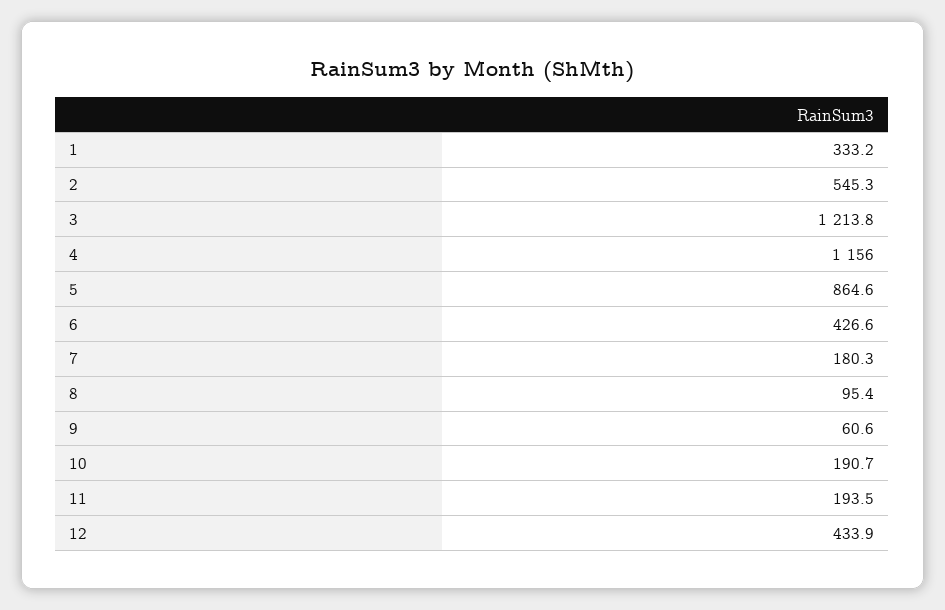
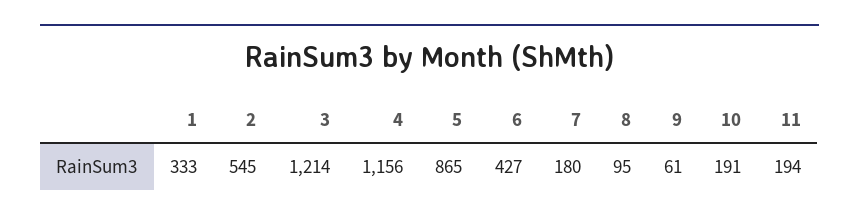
  {
    "1": 333.2,
    "2": 545.3,
    "3": 1213.8,
    "4": 1156,
    "5": 864.6,
    "6": 426.6,
    "7": 180.3,
    "8": 95.4,
    "9": 60.6,
    "10": 190.7,
-   "11": 193.5,
+   "11": 193.5
-   "12": 433.9
  }

